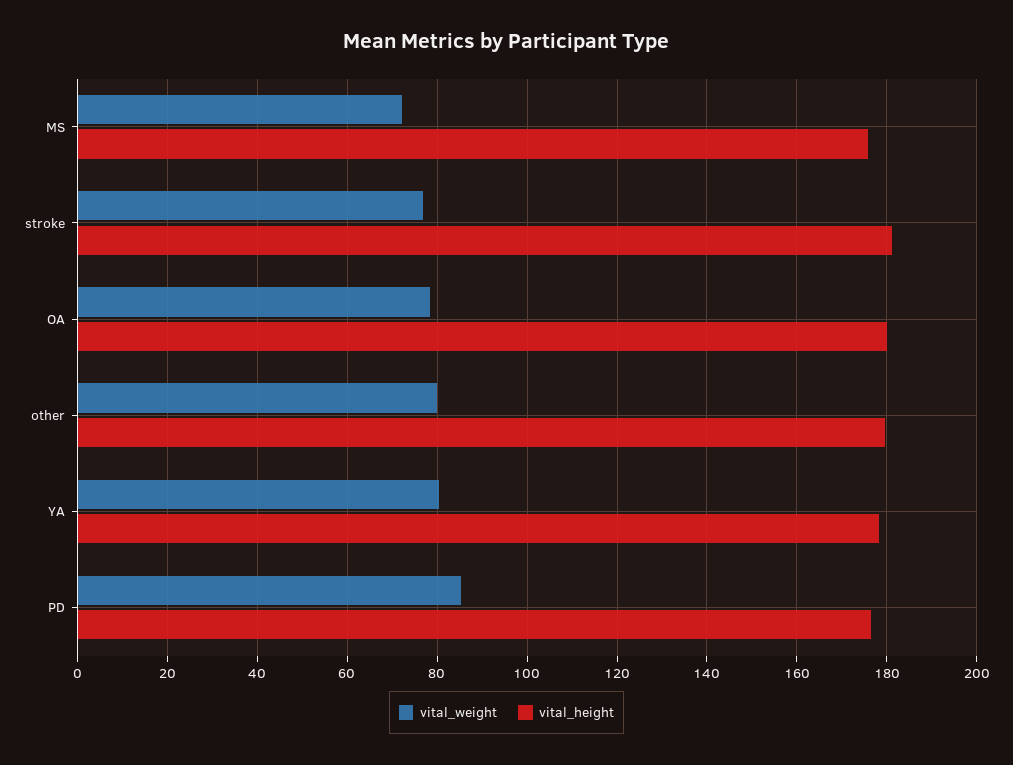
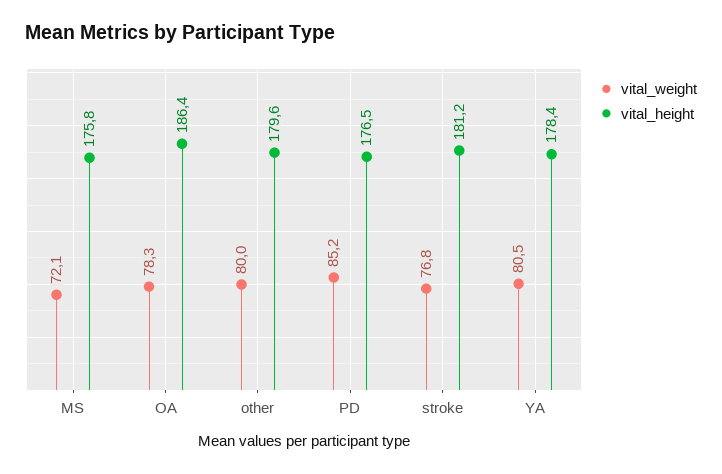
  {
    "vital_weight": {
      "MS": 72.1,
      "stroke": 76.8,
      "OA": 78.3,
      "other": 80,
      "YA": 80.5,
      "PD": 85.2
    },
    "vital_height": {
      "MS": 175.8,
      "stroke": 181.2,
-     "OA": 180,
+     "OA": 186.4,
      "other": 179.6,
      "YA": 178.4,
      "PD": 176.5
    }
  }

